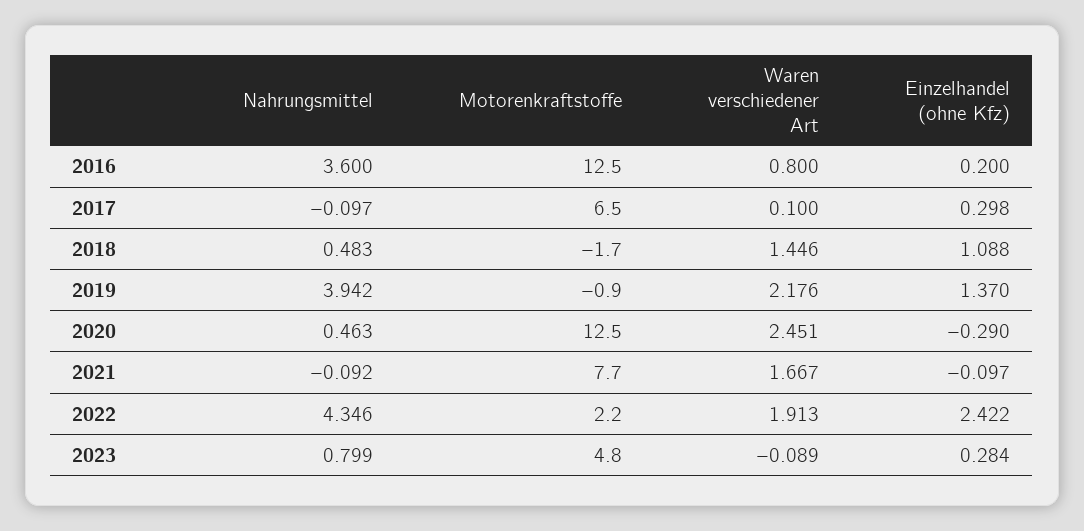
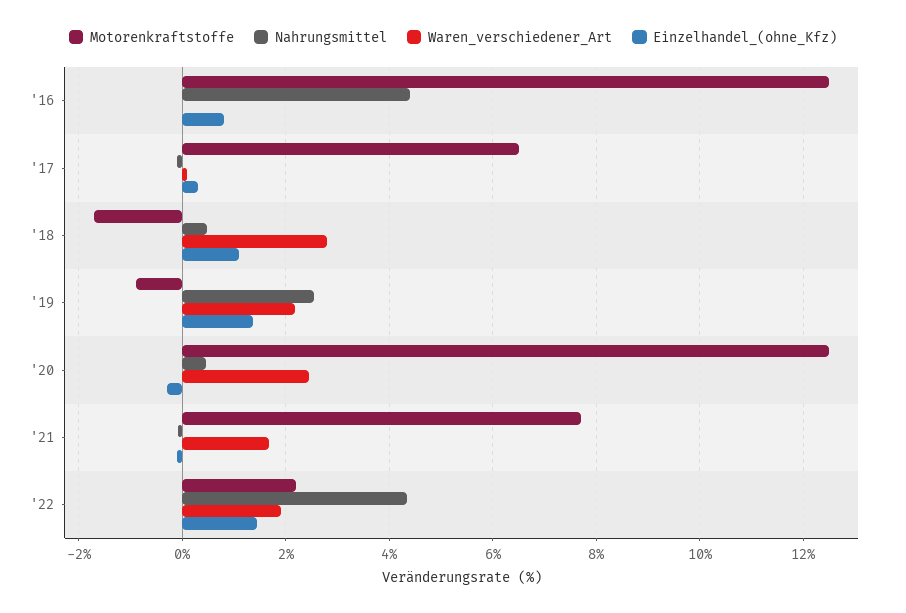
  {
    "Nahrungsmittel": {
-     "2016": 3.6,
+     "2016": 4.4,
      "2017": -0.097,
      "2018": 0.483,
-     "2019": 3.942,
+     "2019": 2.6,
      "2020": 0.463,
      "2021": -0.092,
-     "2022": 4.346,
+     "2022": 4.346
-     "2023": 0.799
    },
    "Motorenkraftstoffe": {
      "2016": 12.5,
      "2017": 6.5,
      "2018": -1.7,
      "2019": -0.9,
      "2020": 12.5,
      "2021": 7.7,
-     "2022": 2.2,
+     "2022": 2.2
-     "2023": 4.8
    },
    "Waren verschiedener Art": {
-     "2016": 0.8,
+     "2016": 0,
      "2017": 0.1,
-     "2018": 1.446,
+     "2018": 2.8,
      "2019": 2.176,
      "2020": 2.451,
      "2021": 1.667,
-     "2022": 1.913,
+     "2022": 1.913
-     "2023": -0.089
    },
    "Einzelhandel (ohne Kfz)": {
-     "2016": 0.2,
+     "2016": 0.8,
      "2017": 0.298,
      "2018": 1.088,
      "2019": 1.37,
      "2020": -0.29,
      "2021": -0.097,
-     "2022": 2.422,
+     "2022": 1.4
-     "2023": 0.284
    }
  }

